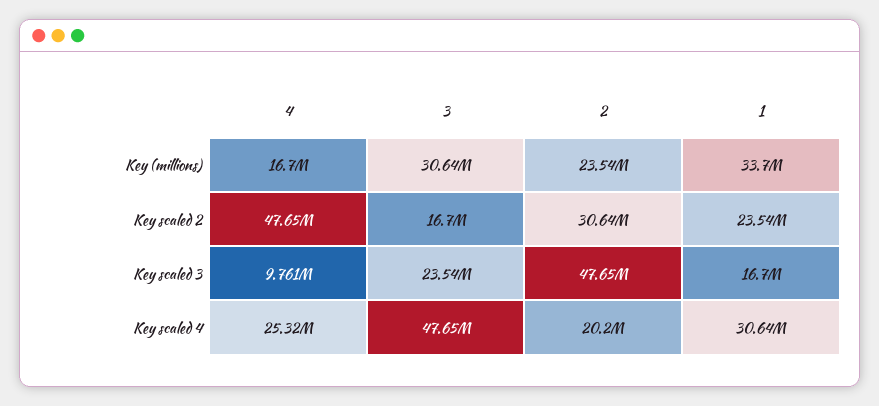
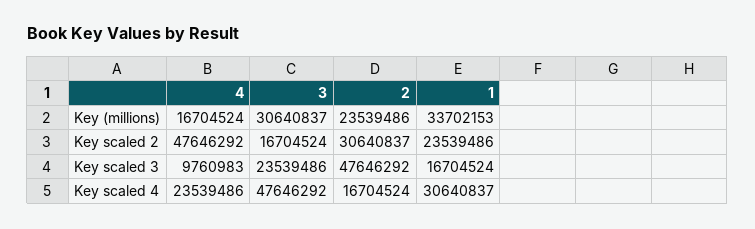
  {
    "4": {
      "Key (millions)": 16704524,
      "Key scaled 2": 47646292,
      "Key scaled 3": 9760983,
-     "Key scaled 4": 25320000
+     "Key scaled 4": 23539486
    },
    "3": {
      "Key (millions)": 30640837,
      "Key scaled 2": 16704524,
      "Key scaled 3": 23539486,
      "Key scaled 4": 47646292
    },
    "2": {
      "Key (millions)": 23539486,
      "Key scaled 2": 30640837,
      "Key scaled 3": 47646292,
-     "Key scaled 4": 20200000
+     "Key scaled 4": 16704524
    },
    "1": {
      "Key (millions)": 33702153,
      "Key scaled 2": 23539486,
      "Key scaled 3": 16704524,
      "Key scaled 4": 30640837
    }
  }

